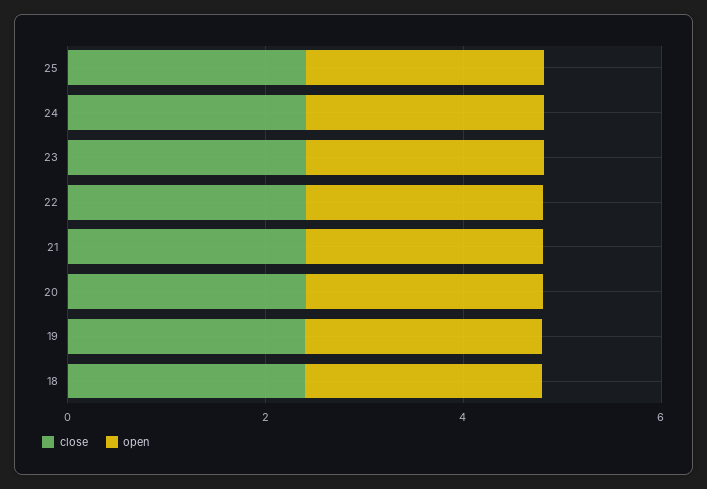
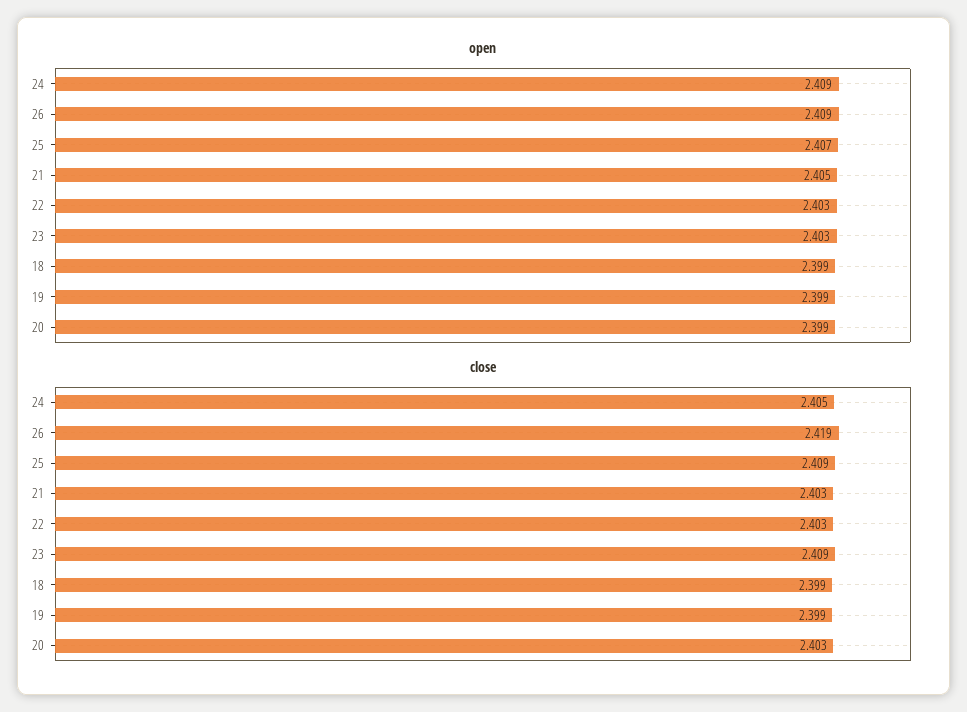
  {
    "close": {
      "25": 2.409,
      "24": 2.405,
      "23": 2.409,
      "22": 2.403,
      "21": 2.403,
      "20": 2.403,
      "19": 2.399,
-     "18": 2.399
+     "18": 2.399,
+     "26": 2.419
    },
    "open": {
      "25": 2.407,
      "24": 2.409,
      "23": 2.403,
      "22": 2.403,
      "21": 2.405,
      "20": 2.399,
      "19": 2.399,
-     "18": 2.399
+     "18": 2.399,
+     "26": 2.409
    }
  }

